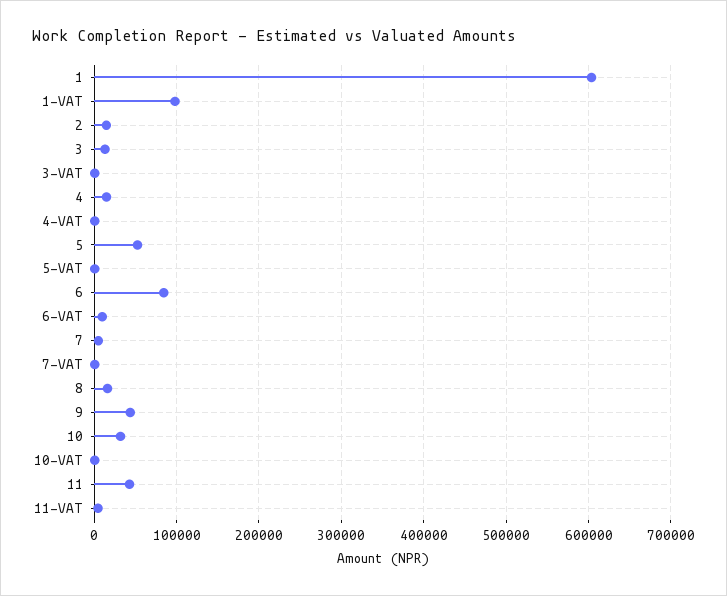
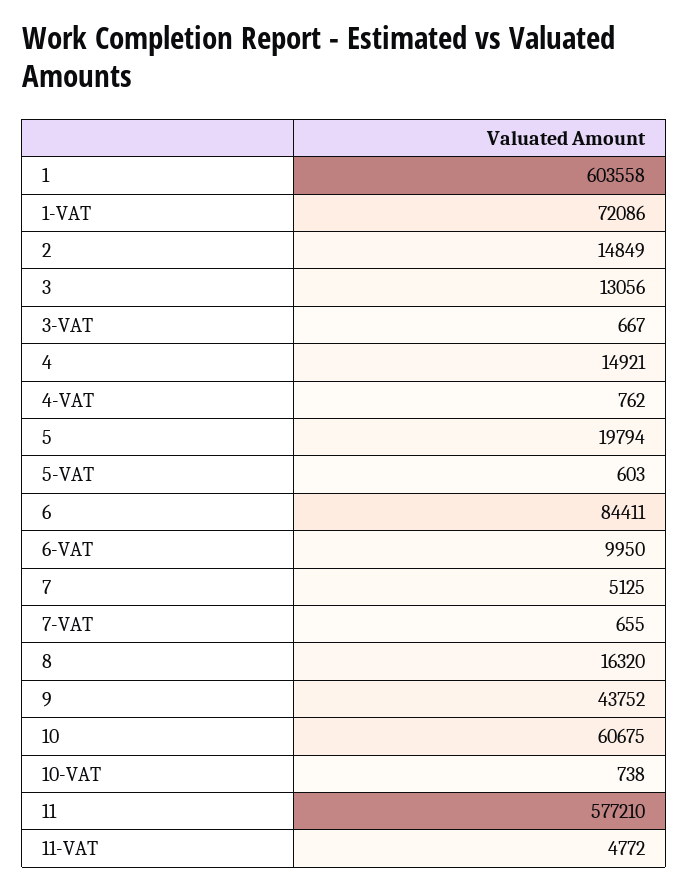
  {
    "1": 603558,
-   "1-VAT": 100000,
+   "1-VAT": 72086,
    "2": 14849,
    "3": 13056,
    "3-VAT": 667,
    "4": 14921,
    "4-VAT": 762,
-   "5": 50000,
+   "5": 19794,
    "5-VAT": 603,
    "6": 84411,
    "6-VAT": 9950,
    "7": 5125,
    "7-VAT": 655,
    "8": 16320,
    "9": 43752,
-   "10": 30000,
+   "10": 60675,
    "10-VAT": 738,
-   "11": 40000,
+   "11": 577210,
    "11-VAT": 4772
  }

